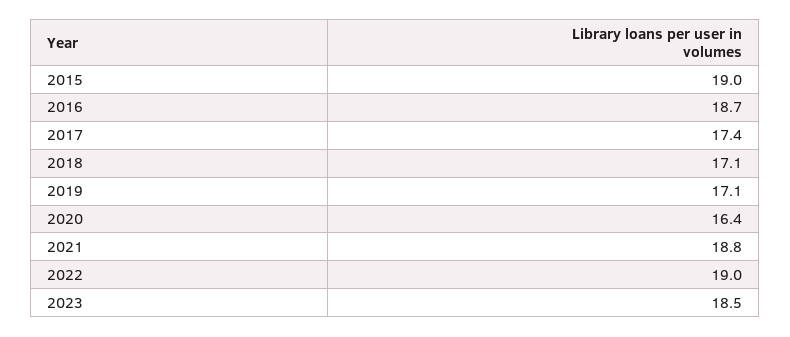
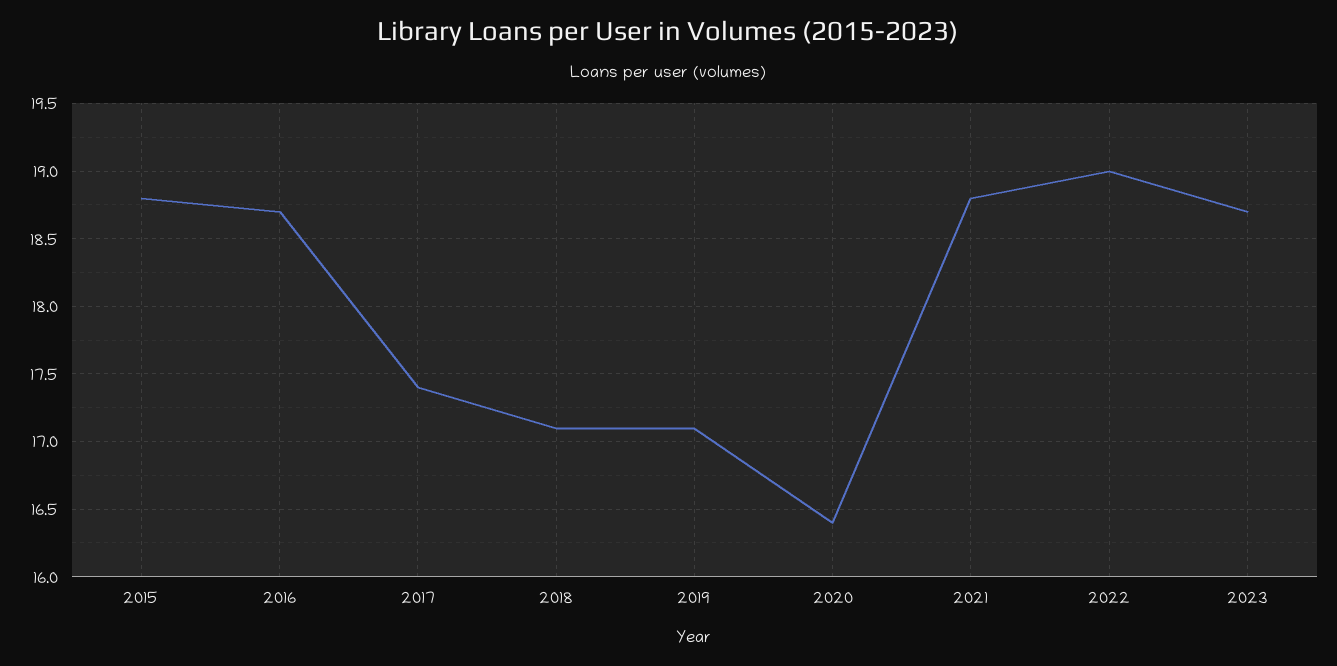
  {
-   "2015": 19,
+   "2015": 18.8,
    "2016": 18.7,
    "2017": 17.4,
    "2018": 17.1,
    "2019": 17.1,
    "2020": 16.4,
    "2021": 18.8,
    "2022": 19,
-   "2023": 18.5
+   "2023": 18.7
  }

